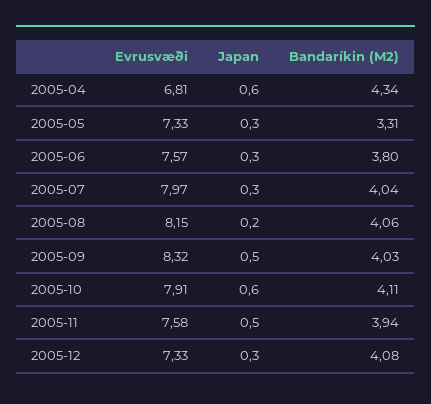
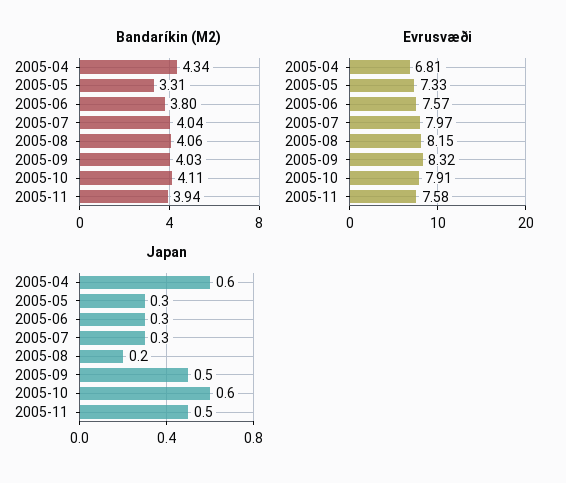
  {
    "Evrusvæði": {
      "2005-04": 6.81,
      "2005-05": 7.33,
      "2005-06": 7.57,
      "2005-07": 7.97,
      "2005-08": 8.15,
      "2005-09": 8.32,
      "2005-10": 7.91,
-     "2005-11": 7.58,
+     "2005-11": 7.58
-     "2005-12": 7.33
    },
    "Japan": {
      "2005-04": 0.6,
      "2005-05": 0.3,
      "2005-06": 0.3,
      "2005-07": 0.3,
      "2005-08": 0.2,
      "2005-09": 0.5,
      "2005-10": 0.6,
-     "2005-11": 0.5,
+     "2005-11": 0.5
-     "2005-12": 0.3
    },
    "Bandaríkin (M2)": {
      "2005-04": 4.34,
      "2005-05": 3.31,
      "2005-06": 3.8,
      "2005-07": 4.04,
      "2005-08": 4.06,
      "2005-09": 4.03,
      "2005-10": 4.11,
-     "2005-11": 3.94,
+     "2005-11": 3.94
-     "2005-12": 4.08
    }
  }

